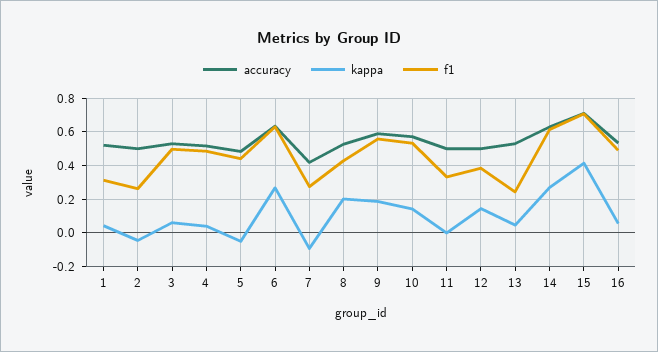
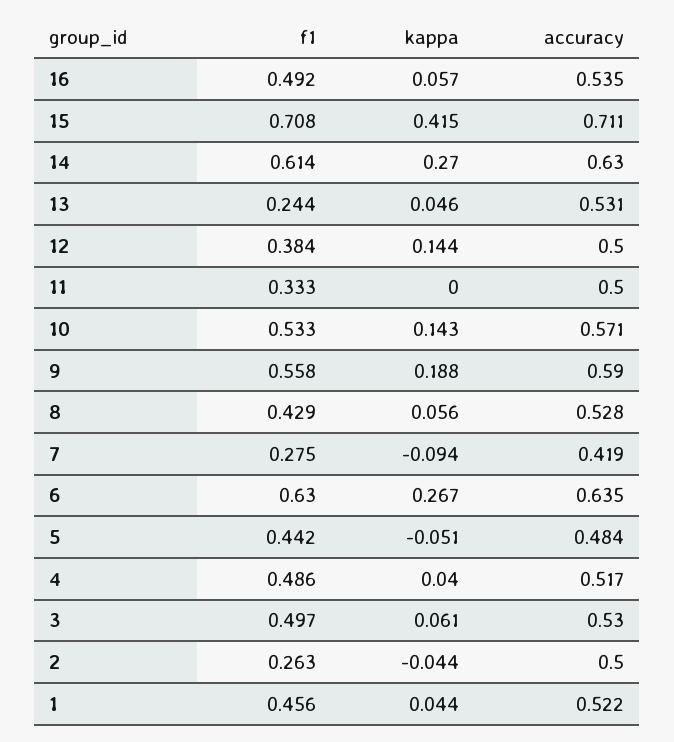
  {
    "accuracy": {
      "1": 0.522,
      "2": 0.5,
      "3": 0.53,
      "4": 0.517,
      "5": 0.484,
      "6": 0.635,
      "7": 0.419,
      "8": 0.528,
      "9": 0.59,
      "10": 0.571,
      "11": 0.5,
      "12": 0.5,
      "13": 0.531,
      "14": 0.63,
      "15": 0.711,
      "16": 0.535
    },
    "kappa": {
      "1": 0.044,
      "2": -0.044,
      "3": 0.061,
      "4": 0.04,
      "5": -0.051,
      "6": 0.267,
      "7": -0.094,
-     "8": 0.2,
+     "8": 0.056,
      "9": 0.188,
      "10": 0.143,
      "11": 0,
      "12": 0.144,
      "13": 0.046,
      "14": 0.27,
      "15": 0.415,
      "16": 0.057
    },
    "f1": {
-     "1": 0.3,
+     "1": 0.456,
      "2": 0.263,
      "3": 0.497,
      "4": 0.486,
      "5": 0.442,
      "6": 0.63,
      "7": 0.275,
      "8": 0.429,
      "9": 0.558,
      "10": 0.533,
      "11": 0.333,
      "12": 0.384,
      "13": 0.244,
      "14": 0.614,
      "15": 0.708,
      "16": 0.492
    }
  }

